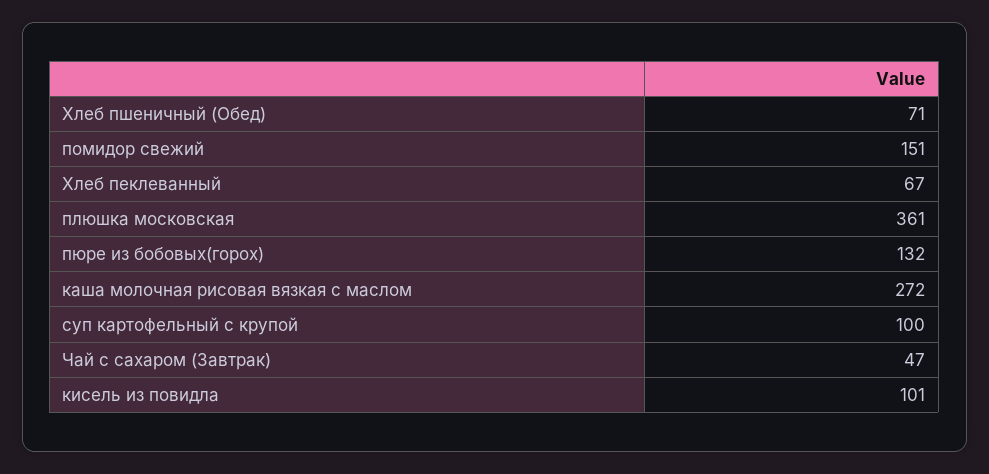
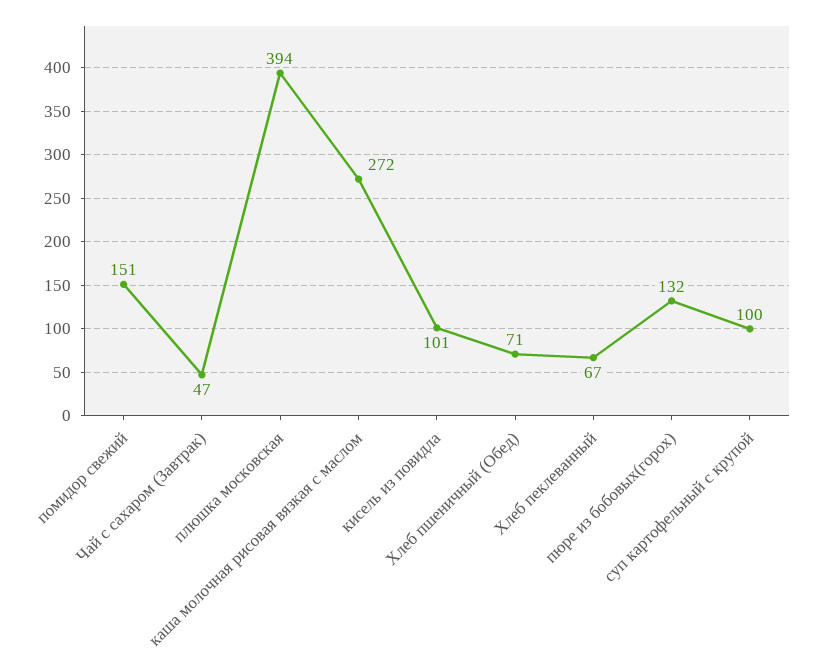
  {
    "Хлеб пшеничный (Обед)": 71,
    "помидор свежий": 151,
    "Хлеб пеклеванный": 67,
-   "плюшка московская": 361,
+   "плюшка московская": 394,
    "пюре из бобовых(горох)": 132,
    "каша молочная рисовая вязкая с маслом": 272,
    "суп картофельный с крупой": 100,
    "Чай с сахаром (Завтрак)": 47,
    "кисель из повидла": 101
  }

